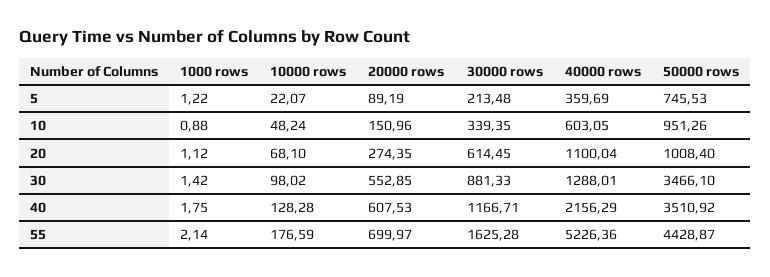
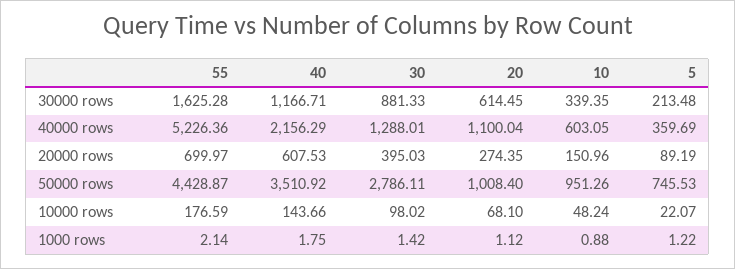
  {
    "1000 rows": {
      "5": 1.22,
      "10": 0.88,
      "20": 1.12,
      "30": 1.42,
      "40": 1.75,
      "55": 2.14
    },
    "10000 rows": {
      "5": 22.07,
      "10": 48.24,
      "20": 68.1,
      "30": 98.02,
-     "40": 128.28,
+     "40": 143.66,
      "55": 176.59
    },
    "20000 rows": {
      "5": 89.19,
      "10": 150.96,
      "20": 274.35,
-     "30": 552.85,
+     "30": 395.03,
      "40": 607.53,
      "55": 699.97
    },
    "30000 rows": {
      "5": 213.48,
      "10": 339.35,
      "20": 614.45,
      "30": 881.33,
      "40": 1166.71,
      "55": 1625.28
    },
    "40000 rows": {
      "5": 359.69,
      "10": 603.05,
      "20": 1100.04,
      "30": 1288.01,
      "40": 2156.29,
      "55": 5226.36
    },
    "50000 rows": {
      "5": 745.53,
      "10": 951.26,
      "20": 1008.4,
-     "30": 3466.1,
+     "30": 2786.11,
      "40": 3510.92,
      "55": 4428.87
    }
  }

